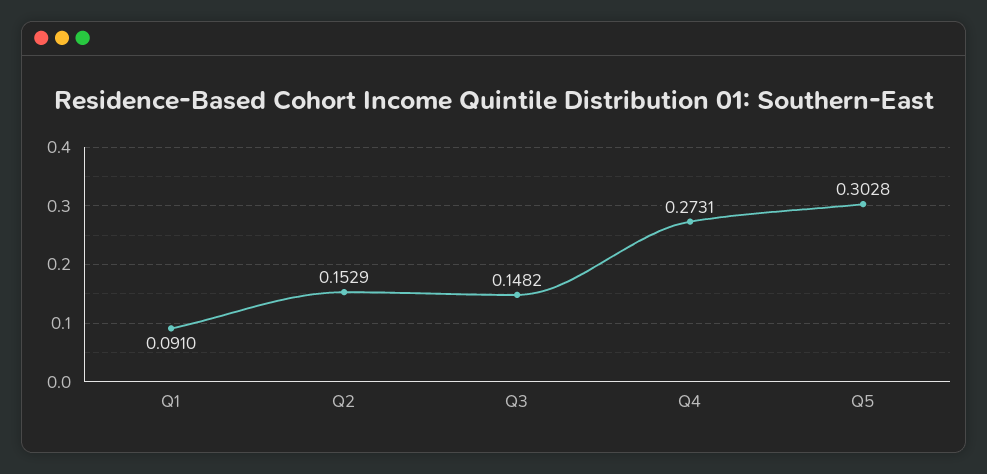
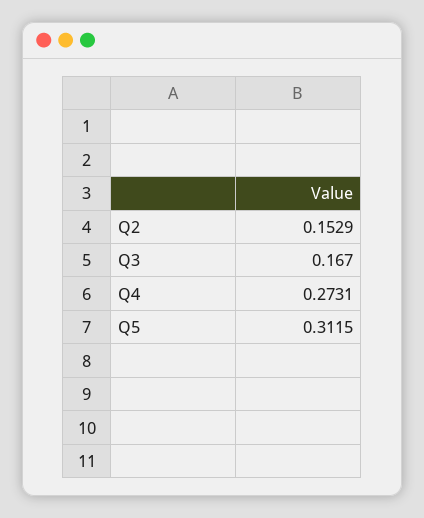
  {
-   "Q1": 0.091,
    "Q2": 0.1529,
-   "Q3": 0.1482,
+   "Q3": 0.167,
    "Q4": 0.2731,
-   "Q5": 0.3028
+   "Q5": 0.3115
  }

